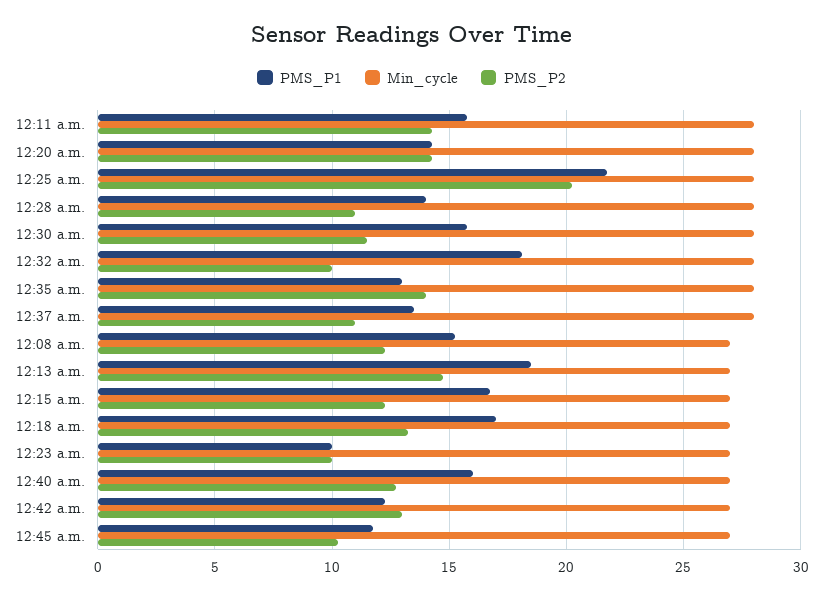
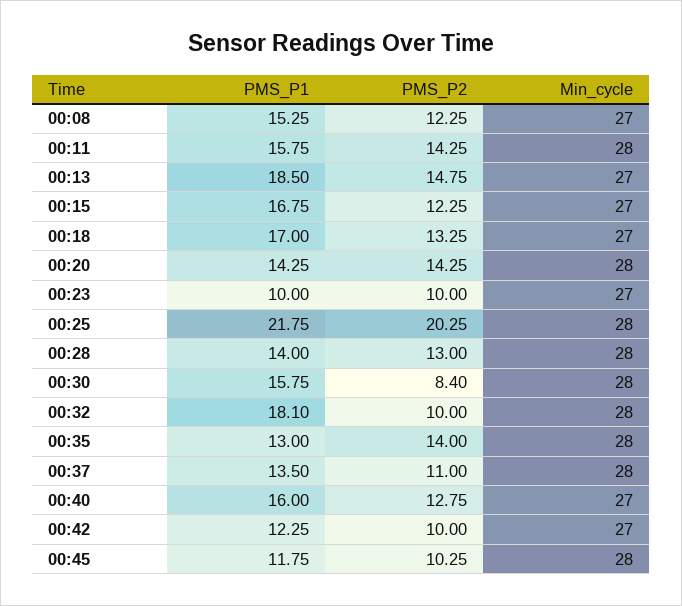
  {
    "PMS_P1": {
      "12:11 a.m.": 15.75,
      "12:20 a.m.": 14.25,
      "12:25 a.m.": 21.75,
      "12:28 a.m.": 14,
      "12:30 a.m.": 15.75,
      "12:32 a.m.": 18.1,
      "12:35 a.m.": 13,
      "12:37 a.m.": 13.5,
      "12:08 a.m.": 15.25,
      "12:13 a.m.": 18.5,
      "12:15 a.m.": 16.75,
      "12:18 a.m.": 17,
      "12:23 a.m.": 10,
      "12:40 a.m.": 16,
      "12:42 a.m.": 12.25,
      "12:45 a.m.": 11.75
    },
    "Min_cycle": {
      "12:11 a.m.": 28,
      "12:20 a.m.": 28,
      "12:25 a.m.": 28,
      "12:28 a.m.": 28,
      "12:30 a.m.": 28,
      "12:32 a.m.": 28,
      "12:35 a.m.": 28,
      "12:37 a.m.": 28,
      "12:08 a.m.": 27,
      "12:13 a.m.": 27,
      "12:15 a.m.": 27,
      "12:18 a.m.": 27,
      "12:23 a.m.": 27,
      "12:40 a.m.": 27,
      "12:42 a.m.": 27,
-     "12:45 a.m.": 27
+     "12:45 a.m.": 28
    },
    "PMS_P2": {
      "12:11 a.m.": 14.25,
      "12:20 a.m.": 14.25,
      "12:25 a.m.": 20.25,
-     "12:28 a.m.": 11,
+     "12:28 a.m.": 13,
-     "12:30 a.m.": 11.5,
+     "12:30 a.m.": 8.4,
      "12:32 a.m.": 10,
      "12:35 a.m.": 14,
      "12:37 a.m.": 11,
      "12:08 a.m.": 12.25,
      "12:13 a.m.": 14.75,
      "12:15 a.m.": 12.25,
      "12:18 a.m.": 13.25,
      "12:23 a.m.": 10,
      "12:40 a.m.": 12.75,
-     "12:42 a.m.": 13,
+     "12:42 a.m.": 10,
      "12:45 a.m.": 10.25
    }
  }

